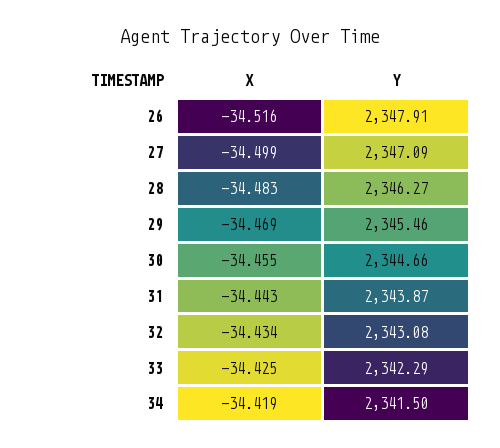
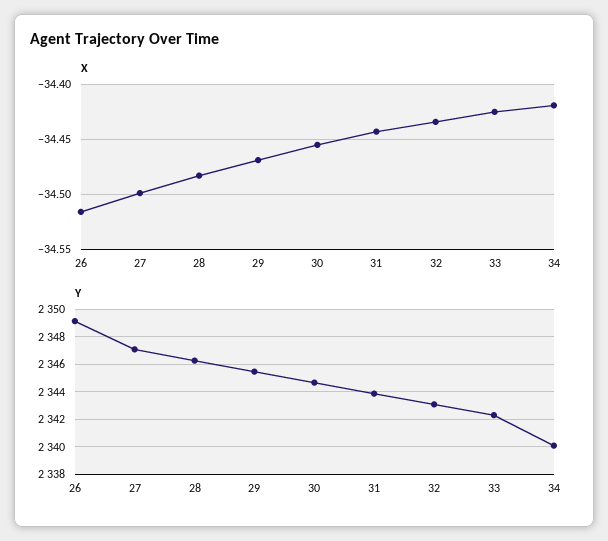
  {
    "X": {
      "26": -34.516,
      "27": -34.499,
      "28": -34.483,
      "29": -34.469,
      "30": -34.455,
      "31": -34.443,
      "32": -34.434,
      "33": -34.425,
      "34": -34.419
    },
    "Y": {
-     "26": 2347.91,
+     "26": 2349,
      "27": 2347.09,
      "28": 2346.27,
      "29": 2345.46,
      "30": 2344.66,
      "31": 2343.87,
      "32": 2343.08,
      "33": 2342.29,
-     "34": 2341.5
+     "34": 2340
    }
  }

